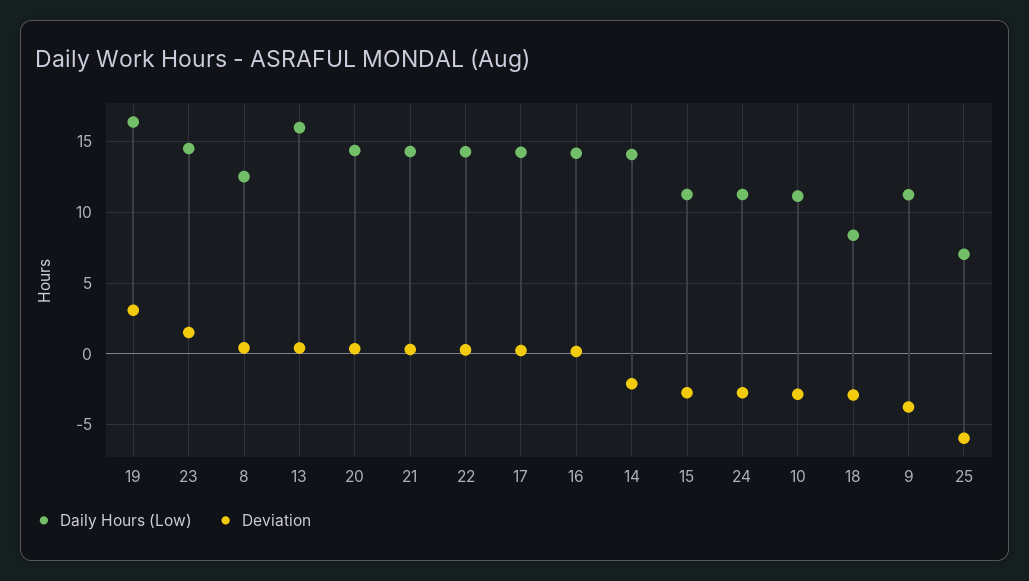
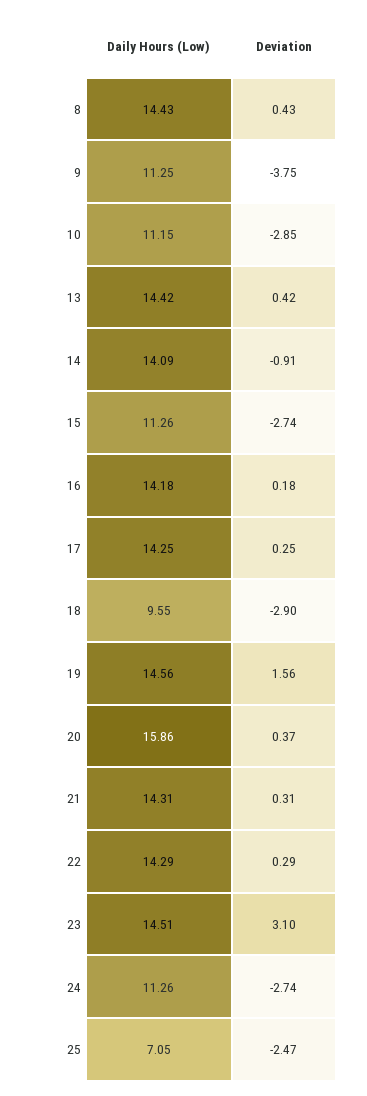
  {
    "Daily Hours (Low)": {
-     "19": 16.5,
+     "19": 14.56,
      "23": 14.51,
-     "8": 12.5,
+     "8": 14.43,
-     "13": 16,
+     "13": 14.42,
-     "20": 14.5,
+     "20": 15.86,
      "21": 14.31,
      "22": 14.29,
      "17": 14.25,
      "16": 14.18,
      "14": 14.09,
      "15": 11.26,
      "24": 11.26,
      "10": 11.15,
-     "18": 8.5,
+     "18": 9.55,
      "9": 11.25,
      "25": 7.05
    },
    "Deviation": {
-     "19": 3,
+     "19": 1.56,
-     "23": 1.5,
+     "23": 3.1,
      "8": 0.43,
      "13": 0.42,
      "20": 0.37,
      "21": 0.31,
      "22": 0.29,
      "17": 0.25,
      "16": 0.18,
-     "14": -2,
+     "14": -0.91,
      "15": -2.74,
      "24": -2.74,
      "10": -2.85,
      "18": -2.9,
      "9": -3.75,
-     "25": -6
+     "25": -2.47
    }
  }

